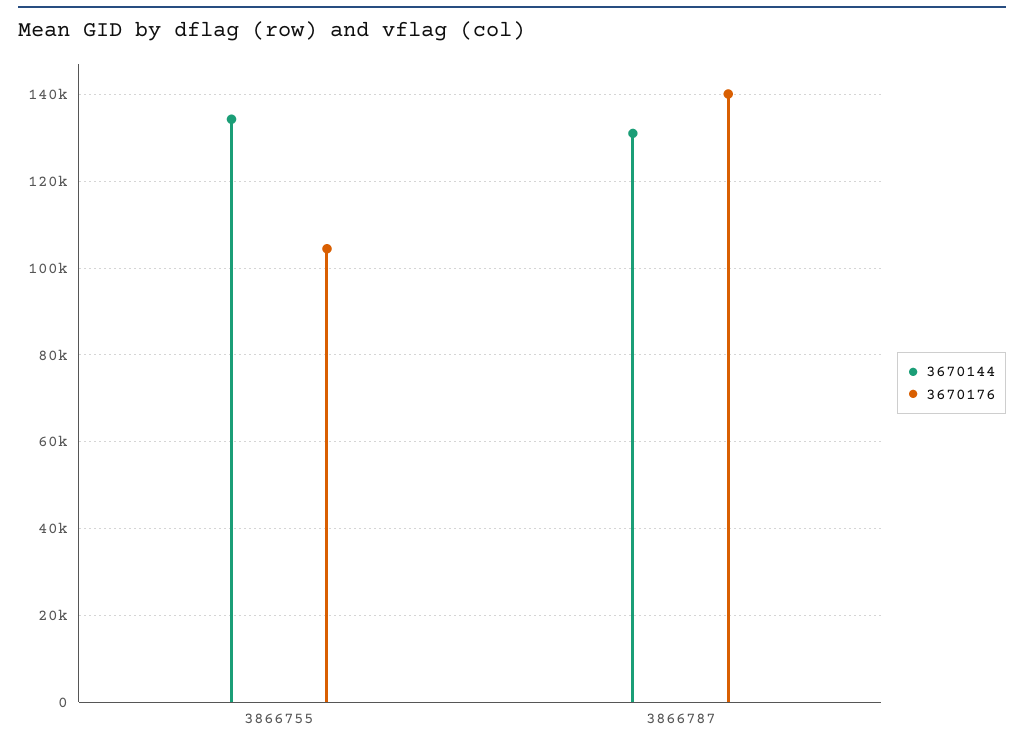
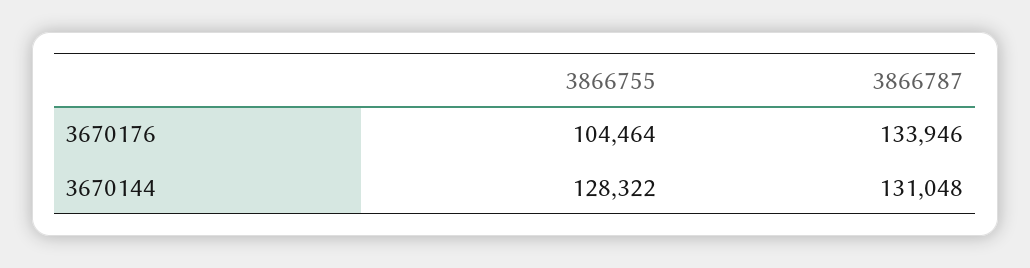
  {
    "3670144": {
-     "3866755": 134000,
+     "3866755": 128322,
      "3866787": 131048
    },
    "3670176": {
      "3866755": 104464,
-     "3866787": 140000
+     "3866787": 133946
    }
  }

